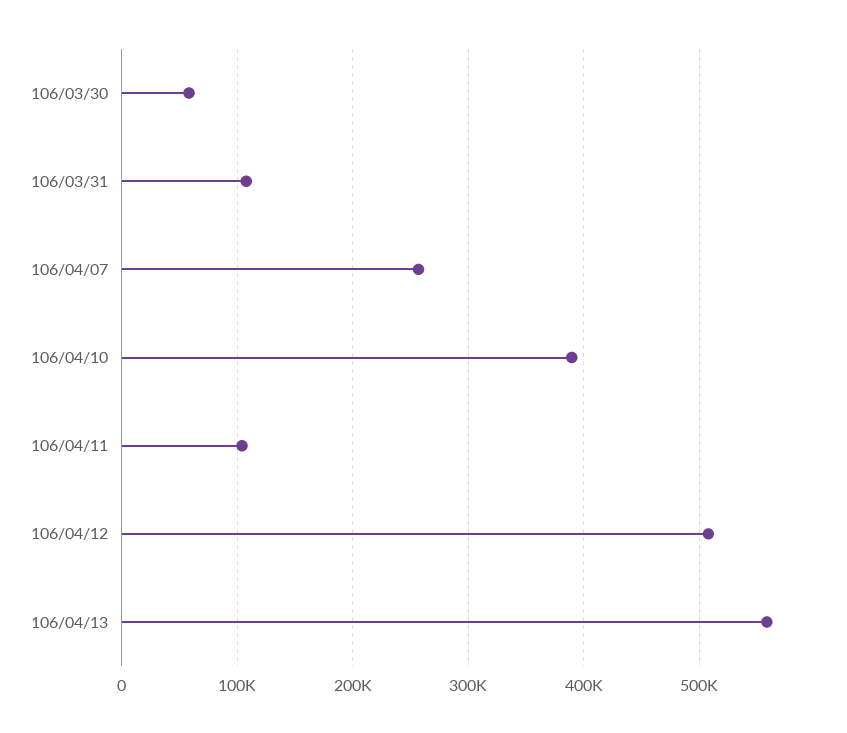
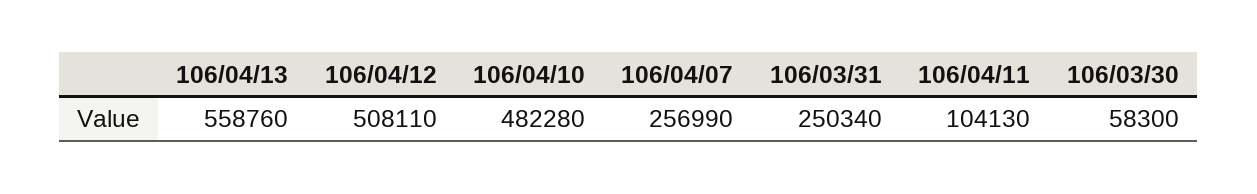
  {
    "106/03/30": 58300,
-   "106/03/31": 110000,
+   "106/03/31": 250340,
    "106/04/07": 256990,
-   "106/04/10": 390000,
+   "106/04/10": 482280,
    "106/04/11": 104130,
    "106/04/12": 508110,
    "106/04/13": 558760
  }

